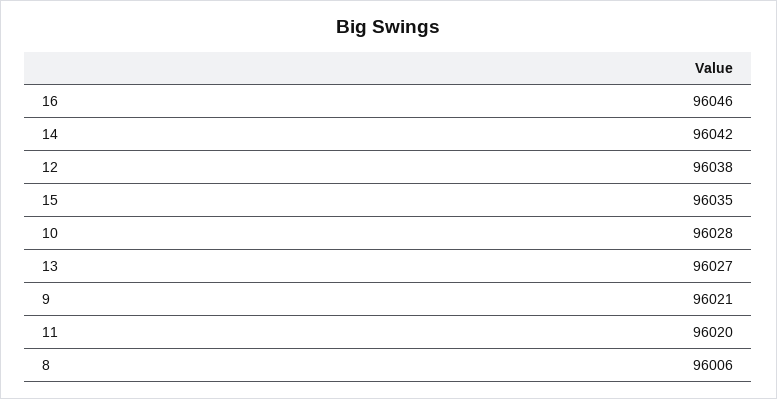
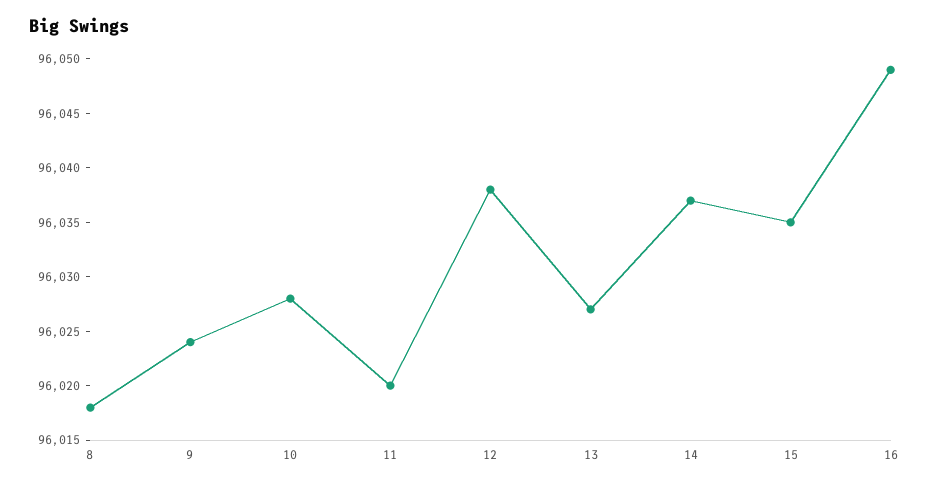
  {
-   "16": 96046,
+   "16": 96049,
-   "14": 96042,
+   "14": 96037,
    "12": 96038,
    "15": 96035,
    "10": 96028,
    "13": 96027,
-   "9": 96021,
+   "9": 96024,
    "11": 96020,
-   "8": 96006
+   "8": 96018
  }

